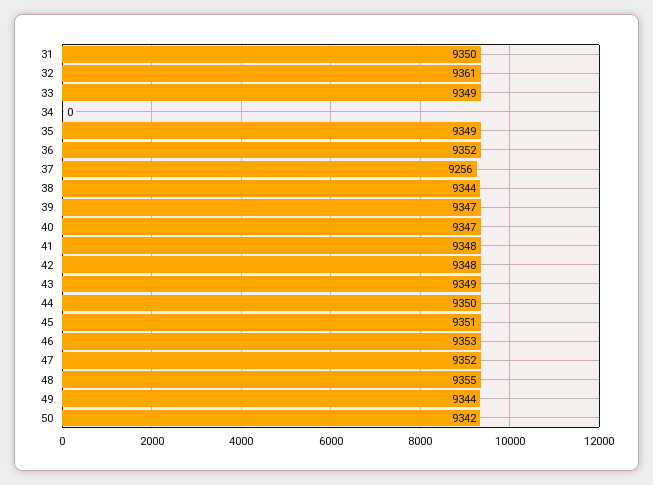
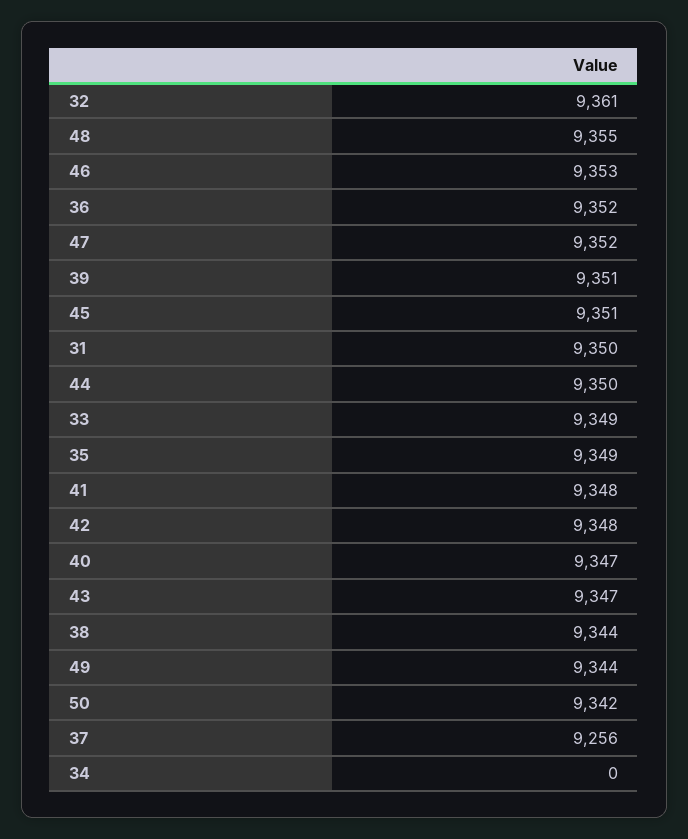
  {
    "31": 9350,
    "32": 9361,
    "33": 9349,
    "34": 0,
    "35": 9349,
    "36": 9352,
    "37": 9256,
    "38": 9344,
-   "39": 9347,
+   "39": 9351,
    "40": 9347,
    "41": 9348,
    "42": 9348,
-   "43": 9349,
+   "43": 9347,
    "44": 9350,
    "45": 9351,
    "46": 9353,
    "47": 9352,
    "48": 9355,
    "49": 9344,
    "50": 9342
  }

